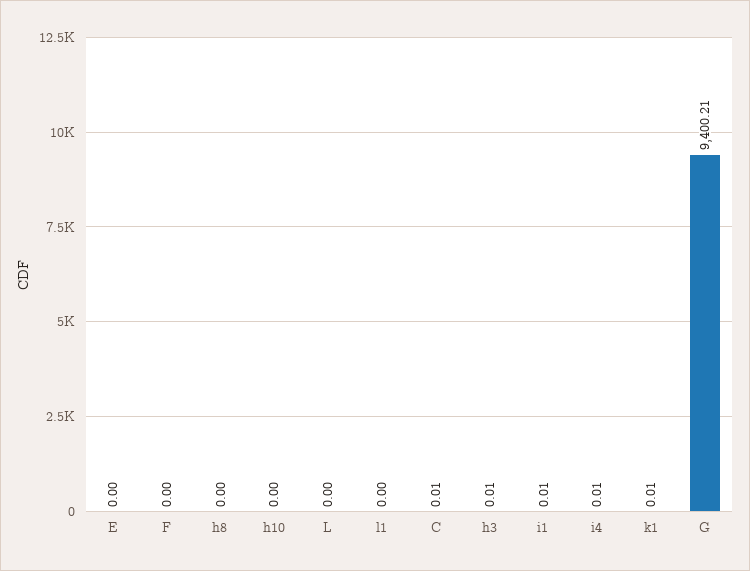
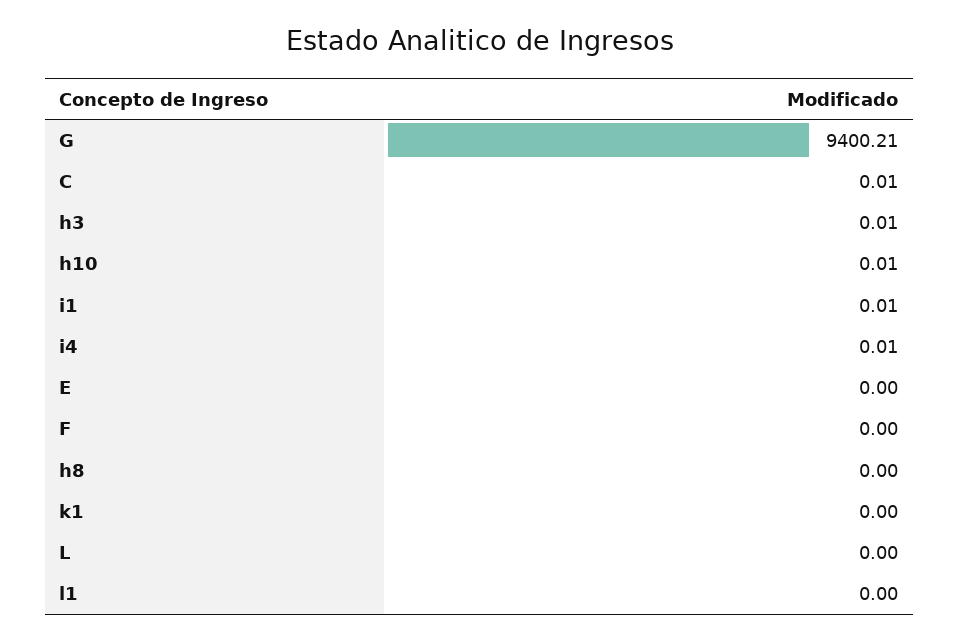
  {
    "E": 0,
    "F": 0,
    "h8": 0,
-   "h10": 0,
+   "h10": 0.01,
    "L": 0,
    "l1": 0,
    "C": 0.01,
    "h3": 0.01,
    "i1": 0.01,
    "i4": 0.01,
-   "k1": 0.01,
+   "k1": 0,
    "G": 9400.21
  }

